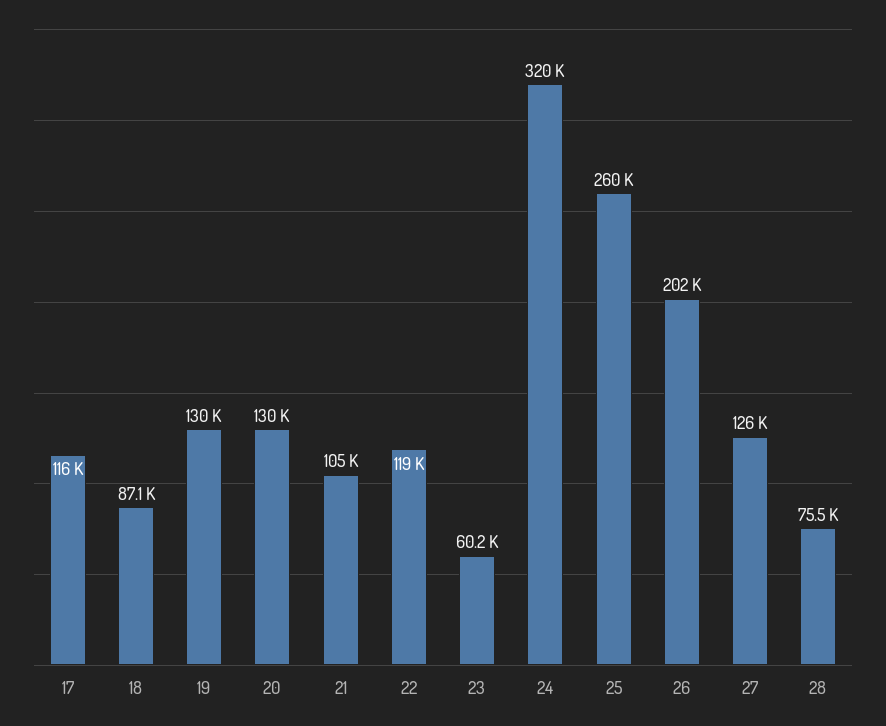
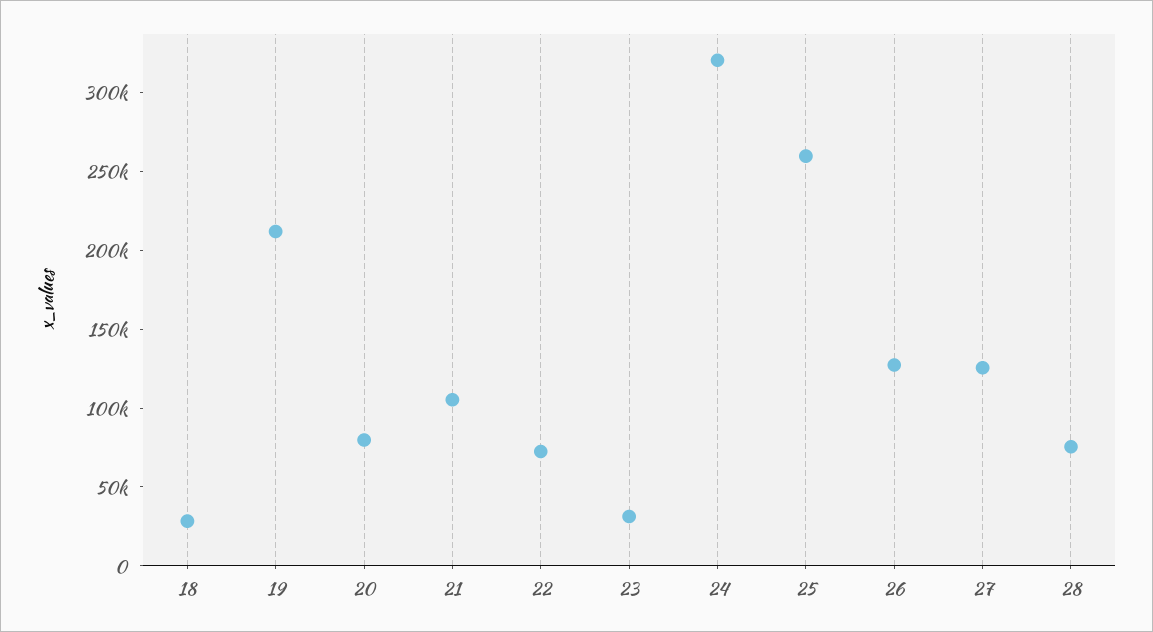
  {
-   "17": 116000,
-   "18": 87100,
+   "18": 30000,
-   "19": 130000,
+   "19": 210000,
-   "20": 130000,
+   "20": 80000,
    "21": 105000,
-   "22": 119000,
+   "22": 70000,
-   "23": 60200,
+   "23": 30000,
    "24": 320000,
    "25": 260000,
-   "26": 202000,
+   "26": 130000,
    "27": 126000,
    "28": 75500
  }

